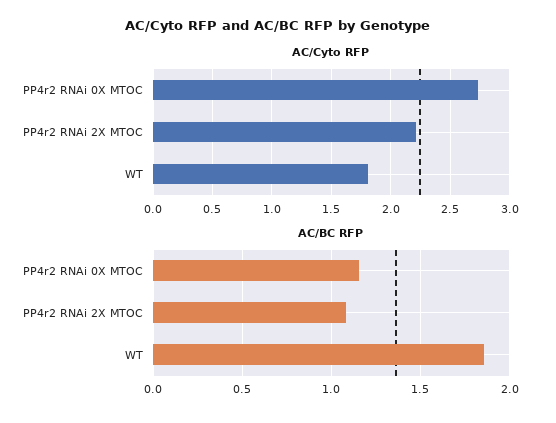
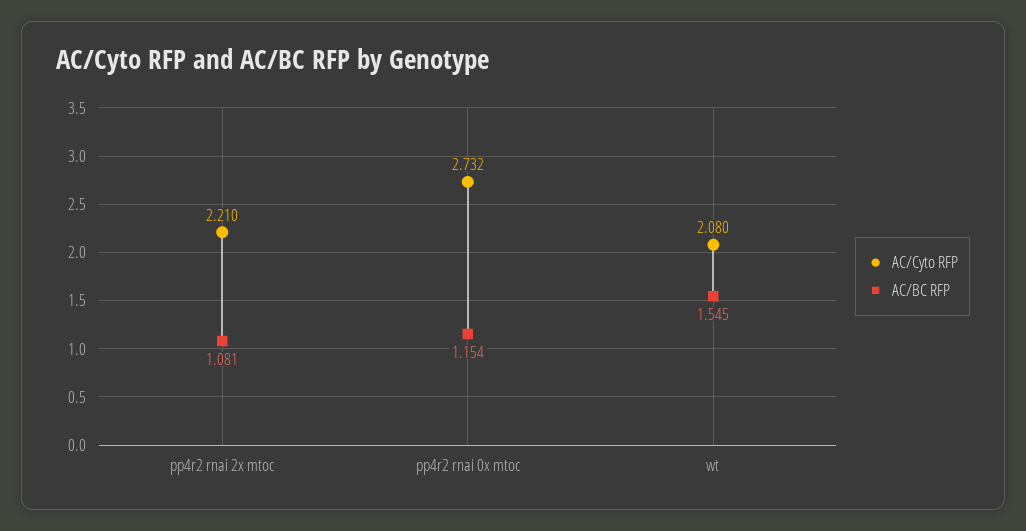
  {
    "AC/Cyto RFP": {
      "PP4r2 RNAi 0X MTOC": 2.732,
      "PP4r2 RNAi 2X MTOC": 2.21,
-     "WT": 1.8
+     "WT": 2.08
    },
    "AC/BC RFP": {
      "PP4r2 RNAi 0X MTOC": 1.154,
      "PP4r2 RNAi 2X MTOC": 1.081,
-     "WT": 1.85
+     "WT": 1.545
    }
  }

